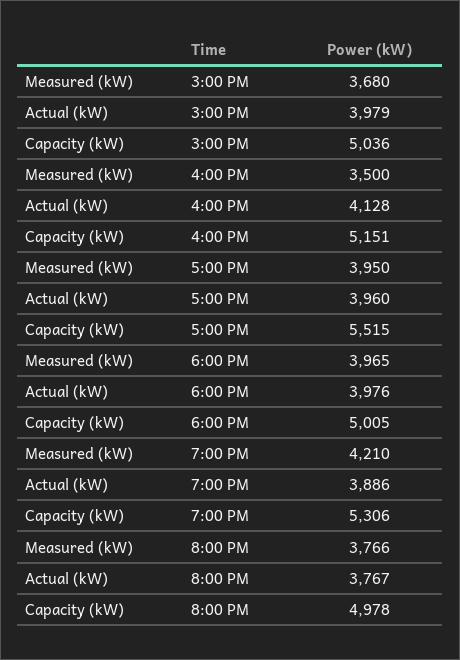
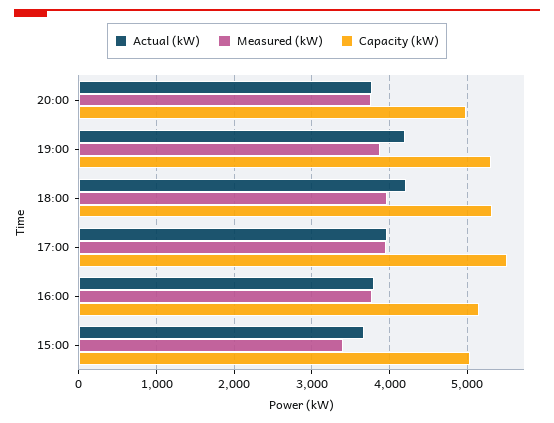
  {
    "Measured (kW)": {
-     "3:00 PM": 3680,
+     "3:00 PM": 3400,
-     "4:00 PM": 3500,
+     "4:00 PM": 3800,
      "5:00 PM": 3950,
      "6:00 PM": 3965,
-     "7:00 PM": 4210,
+     "7:00 PM": 3900,
      "8:00 PM": 3766
    },
    "Actual (kW)": {
-     "3:00 PM": 3979,
+     "3:00 PM": 3700,
-     "4:00 PM": 4128,
+     "4:00 PM": 3800,
      "5:00 PM": 3960,
-     "6:00 PM": 3976,
+     "6:00 PM": 4200,
-     "7:00 PM": 3886,
+     "7:00 PM": 4200,
      "8:00 PM": 3767
    },
    "Capacity (kW)": {
      "3:00 PM": 5036,
      "4:00 PM": 5151,
      "5:00 PM": 5515,
-     "6:00 PM": 5005,
+     "6:00 PM": 5300,
      "7:00 PM": 5306,
      "8:00 PM": 4978
    }
  }

